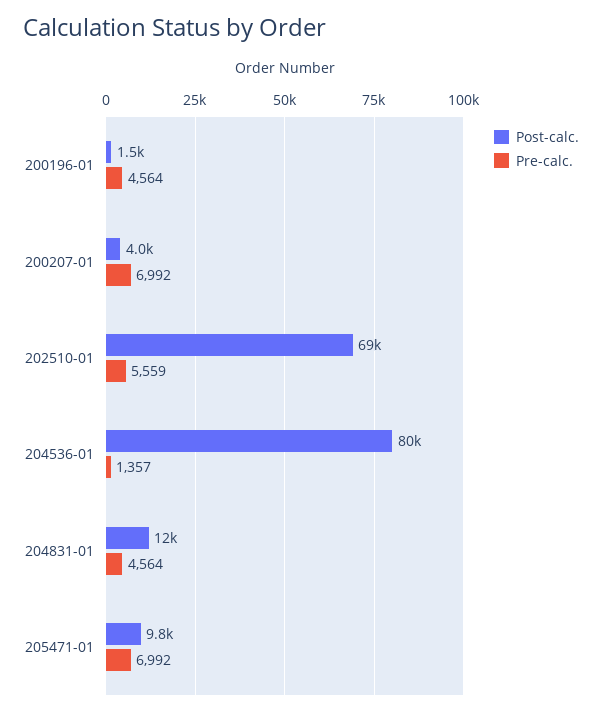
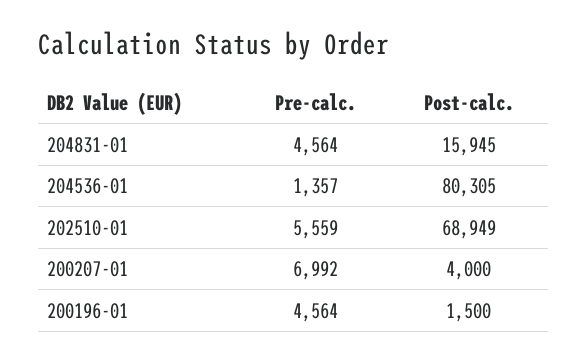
  {
    "Post-calc.": {
      "200196-01": 1500,
      "200207-01": 4000,
      "202510-01": 68949,
      "204536-01": 80305,
-     "204831-01": 12000,
+     "204831-01": 15945
-     "205471-01": 9800
    },
    "Pre-calc.": {
      "200196-01": 4564,
      "200207-01": 6992,
      "202510-01": 5559,
      "204536-01": 1357,
-     "204831-01": 4564,
+     "204831-01": 4564
-     "205471-01": 6992
    }
  }

